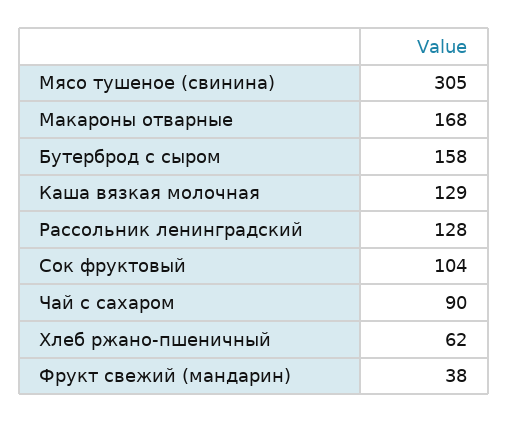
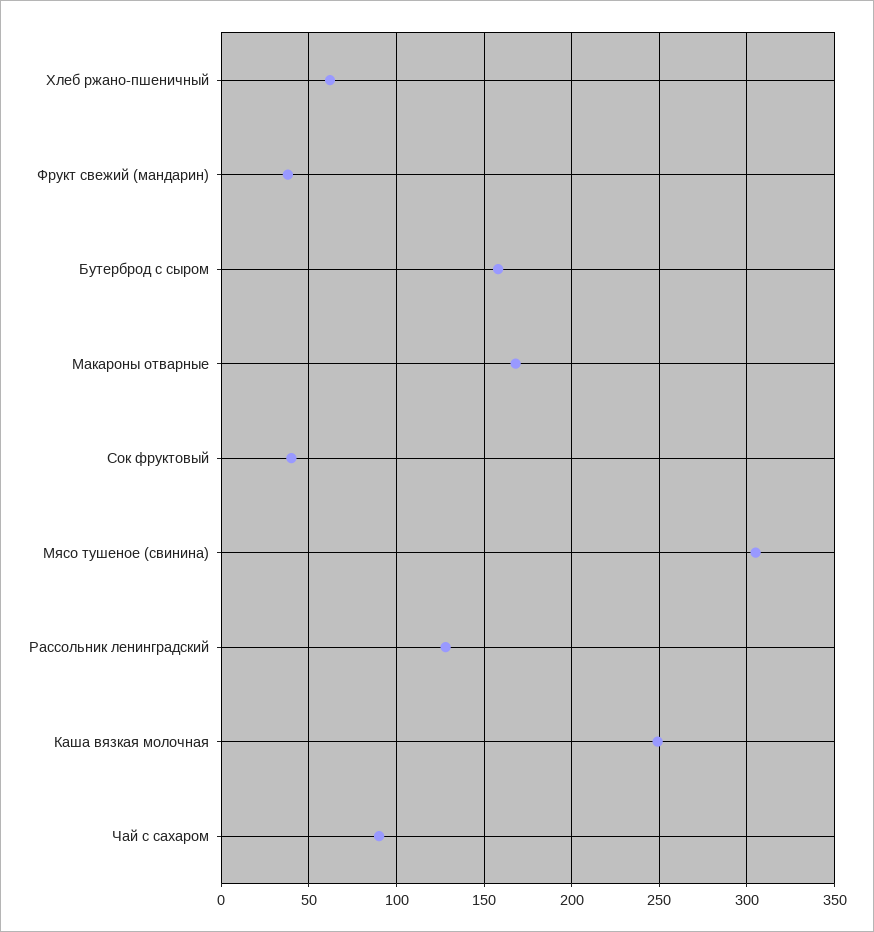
  {
    "Мясо тушеное (свинина)": 305,
    "Макароны отварные": 168,
    "Бутерброд с сыром": 158,
-   "Каша вязкая молочная": 129,
+   "Каша вязкая молочная": 250,
    "Рассольник ленинградский": 128,
-   "Сок фруктовый": 104,
+   "Сок фруктовый": 40,
    "Чай с сахаром": 90,
    "Хлеб ржано-пшеничный": 62,
    "Фрукт свежий (мандарин)": 38
  }

